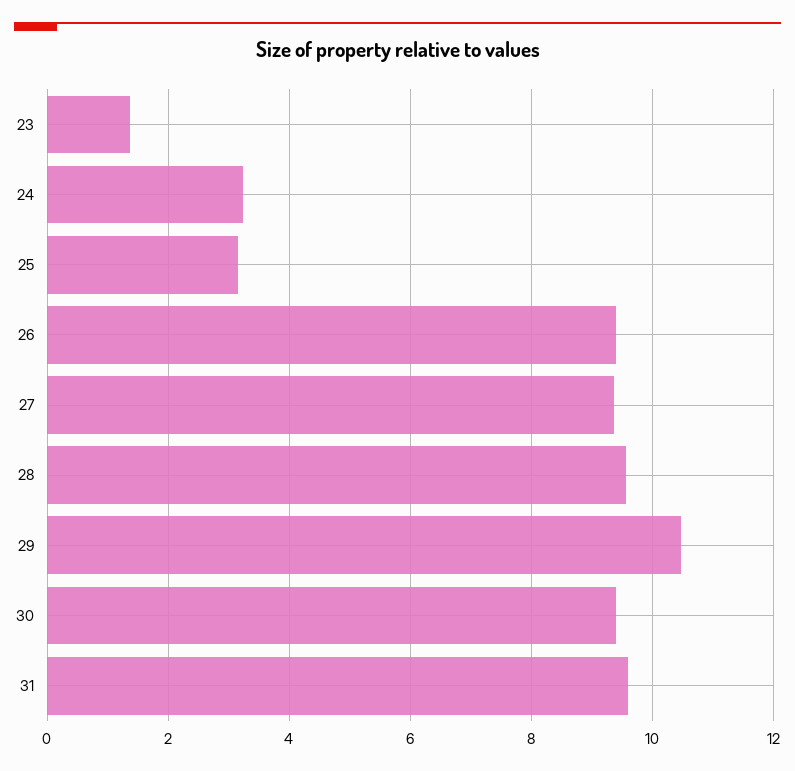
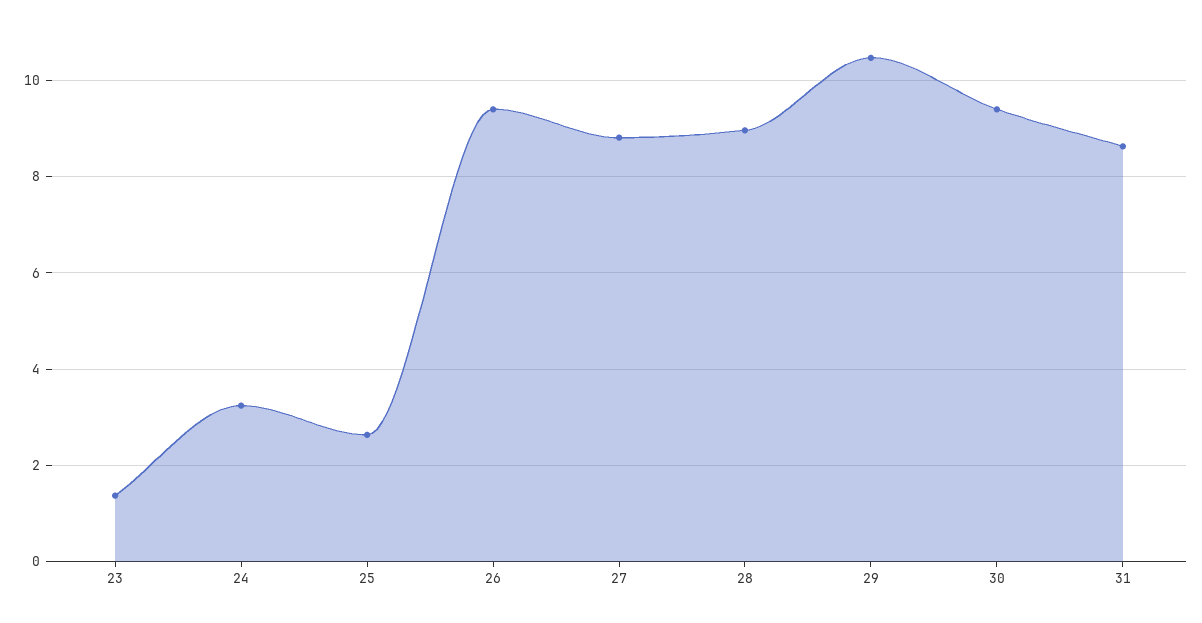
  {
    "23": 1.4,
    "24": 3.2,
-   "25": 3.2,
+   "25": 2.6,
    "26": 9.4,
-   "27": 9.4,
+   "27": 8.8,
-   "28": 9.6,
+   "28": 9,
    "29": 10.4,
    "30": 9.4,
-   "31": 9.6
+   "31": 8.6
  }

